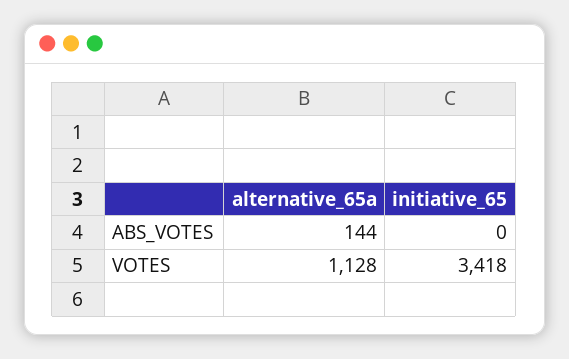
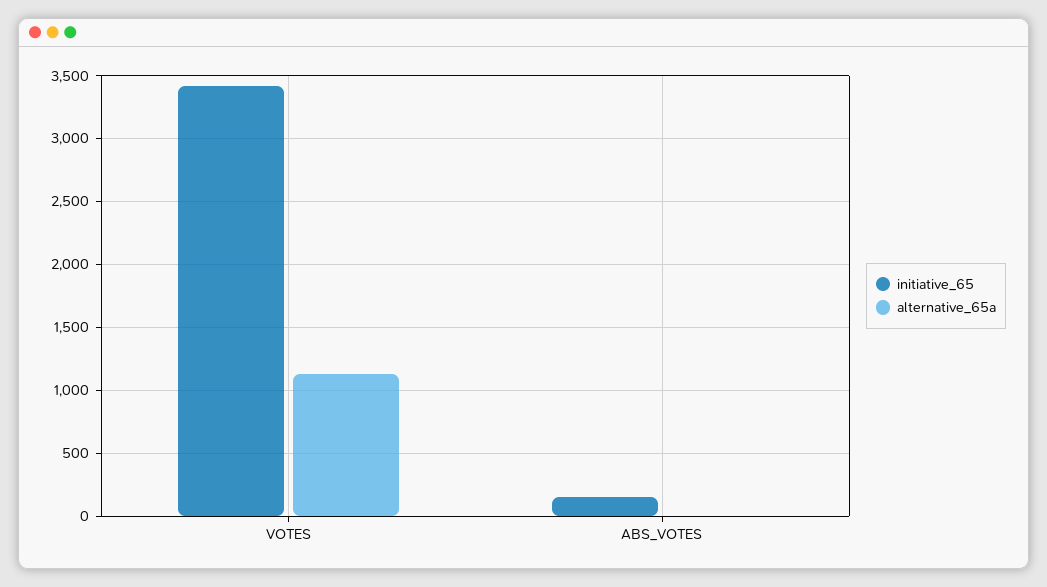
  {
    "alternative_65a": {
-     "ABS_VOTES": 144,
+     "ABS_VOTES": 0,
      "VOTES": 1128
    },
    "initiative_65": {
-     "ABS_VOTES": 0,
+     "ABS_VOTES": 150,
      "VOTES": 3418
    }
  }

